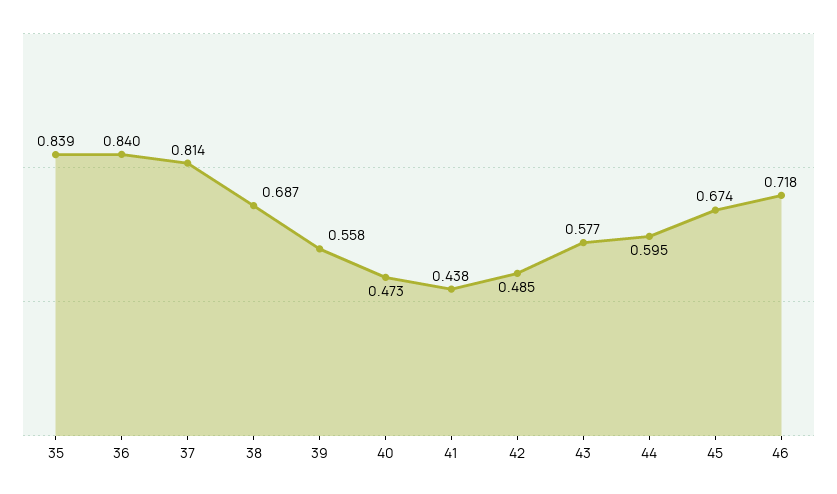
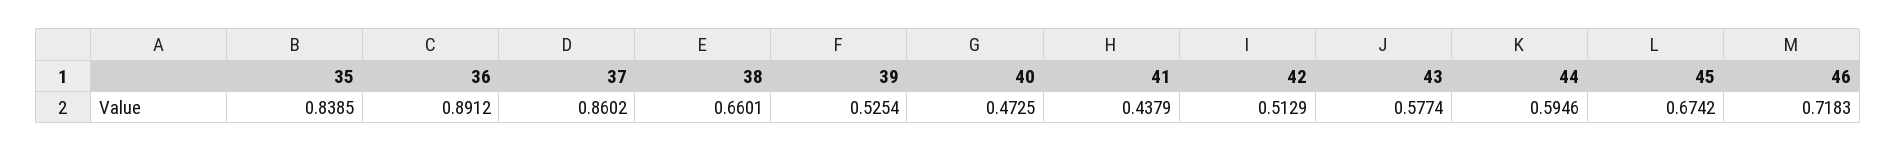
  {
    "35": 0.8385,
-   "36": 0.84,
+   "36": 0.8912,
-   "37": 0.814,
+   "37": 0.8602,
-   "38": 0.687,
+   "38": 0.6601,
-   "39": 0.558,
+   "39": 0.5254,
    "40": 0.4725,
    "41": 0.4379,
-   "42": 0.485,
+   "42": 0.5129,
    "43": 0.5774,
    "44": 0.5946,
    "45": 0.6742,
    "46": 0.7183
  }

